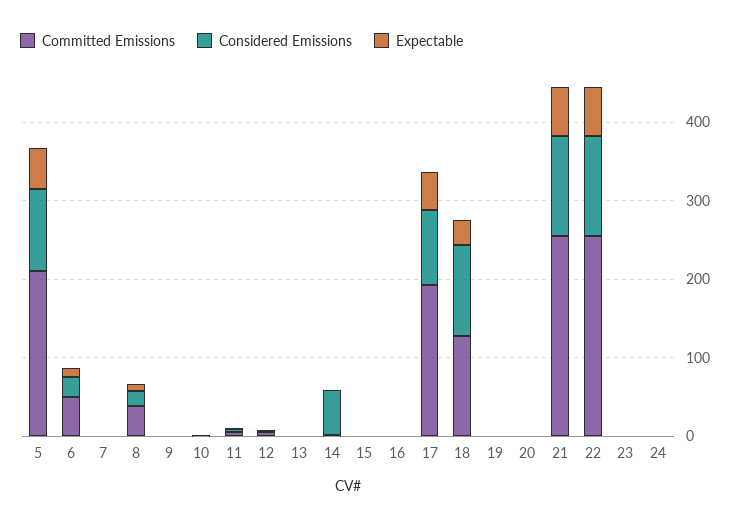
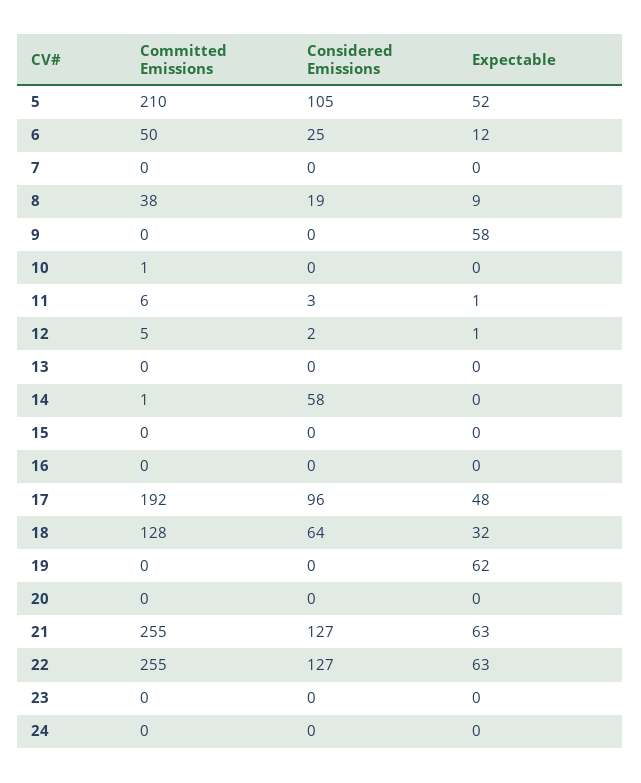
  {
    "Committed Emissions": {
      "5": 210,
      "6": 50,
      "7": 0,
      "8": 38,
      "9": 0,
      "10": 1,
      "11": 6,
      "12": 5,
      "13": 0,
      "14": 1,
      "15": 0,
      "16": 0,
      "17": 192,
      "18": 128,
      "19": 0,
      "20": 0,
      "21": 255,
      "22": 255,
      "23": 0,
      "24": 0
    },
    "Considered Emissions": {
      "5": 105,
      "6": 25,
      "7": 0,
      "8": 19,
      "9": 0,
      "10": 0,
      "11": 3,
      "12": 2,
      "13": 0,
      "14": 58,
      "15": 0,
      "16": 0,
      "17": 96,
-     "18": 120,
+     "18": 64,
      "19": 0,
      "20": 0,
      "21": 127,
      "22": 127,
      "23": 0,
      "24": 0
    },
    "Expectable": {
      "5": 52,
      "6": 12,
      "7": 0,
      "8": 9,
-     "9": 0,
+     "9": 58,
      "10": 0,
      "11": 1,
      "12": 1,
      "13": 0,
      "14": 0,
      "15": 0,
      "16": 0,
      "17": 48,
      "18": 32,
-     "19": 0,
+     "19": 62,
      "20": 0,
      "21": 63,
      "22": 63,
      "23": 0,
      "24": 0
    }
  }

